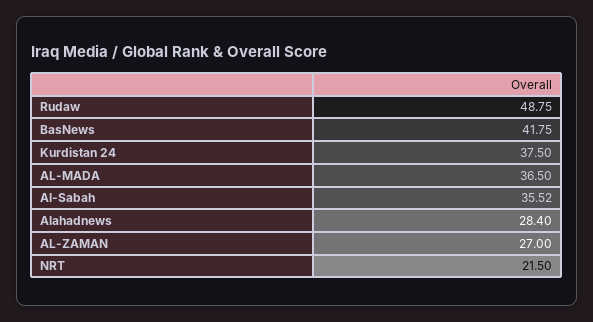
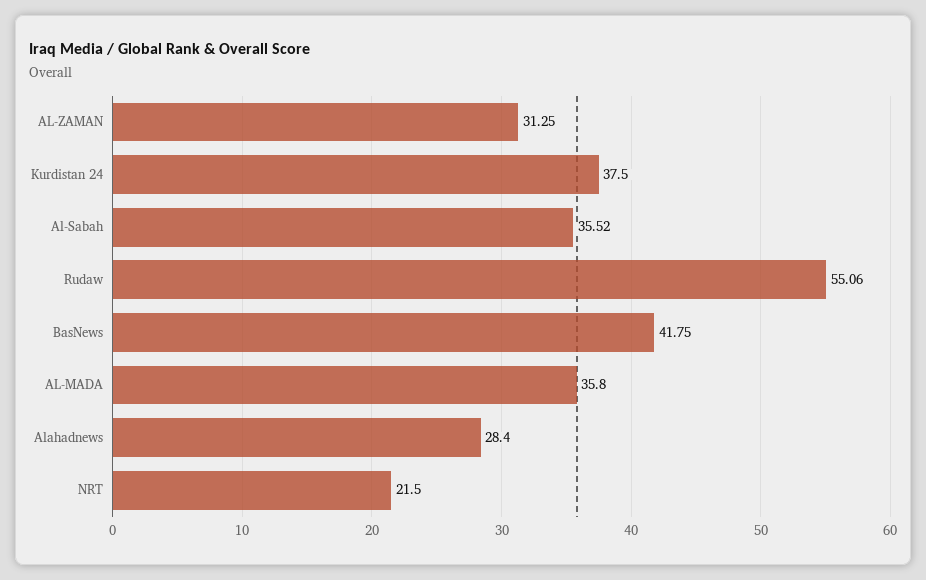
  {
-   "Rudaw": 48.75,
+   "Rudaw": 55.06,
    "BasNews": 41.75,
    "Kurdistan 24": 37.5,
-   "AL-MADA": 36.5,
+   "AL-MADA": 35.8,
    "Al-Sabah": 35.52,
    "Alahadnews": 28.4,
-   "AL-ZAMAN": 27,
+   "AL-ZAMAN": 31.25,
    "NRT": 21.5
  }

